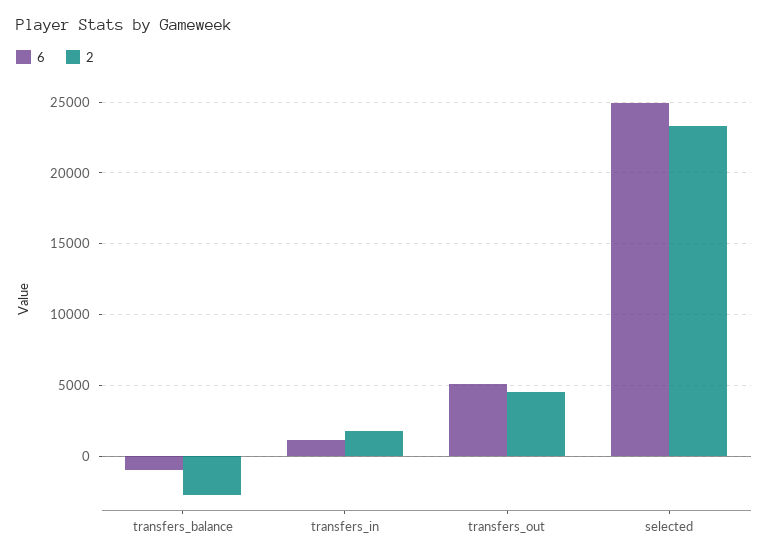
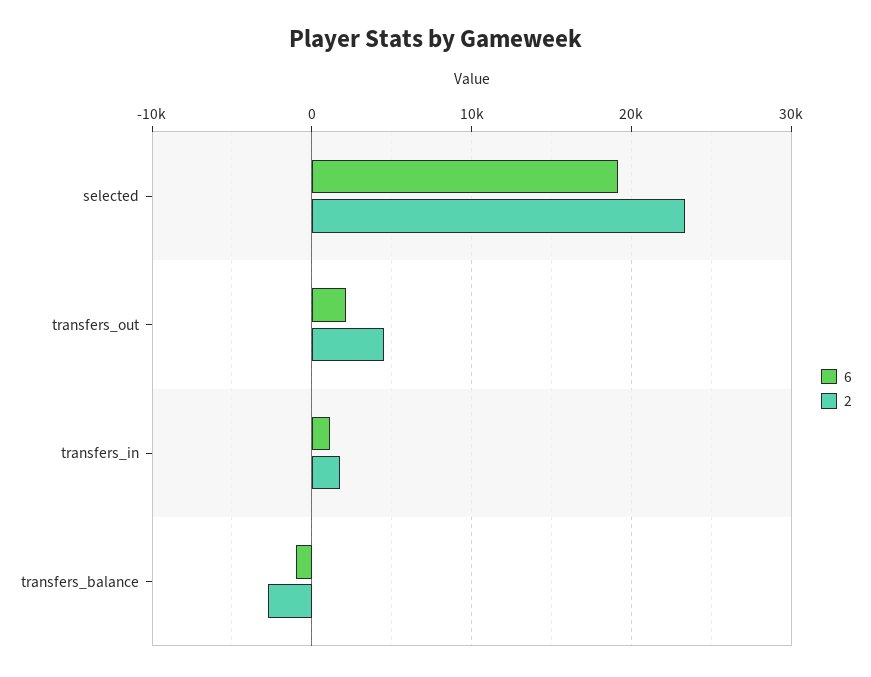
  {
    "6": {
      "transfers_balance": -1000,
      "transfers_in": 1000,
-     "transfers_out": 5000,
+     "transfers_out": 2000,
-     "selected": 25000
+     "selected": 19000
    },
    "2": {
      "transfers_balance": -2500,
      "transfers_in": 2000,
      "transfers_out": 4500,
      "selected": 23500
    }
  }

